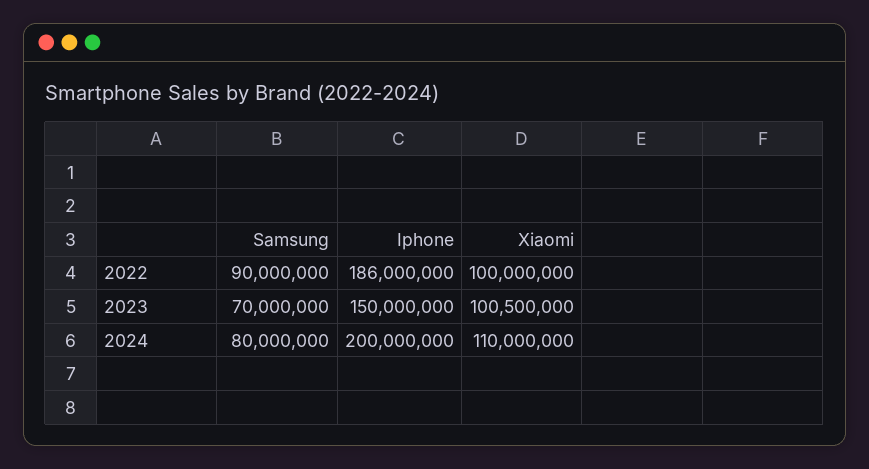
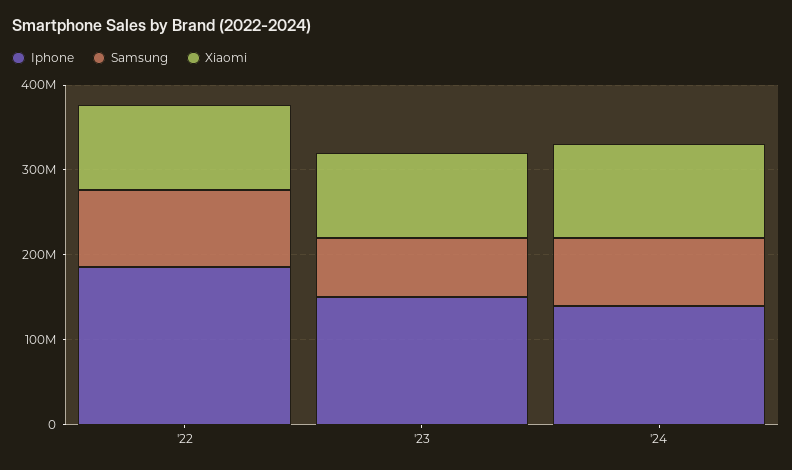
  {
    "Samsung": {
      "2022": 90000000,
      "2023": 70000000,
      "2024": 80000000
    },
    "Iphone": {
      "2022": 186000000,
      "2023": 150000000,
-     "2024": 200000000
+     "2024": 140000000
    },
    "Xiaomi": {
      "2022": 100000000,
      "2023": 100500000,
      "2024": 110000000
    }
  }

